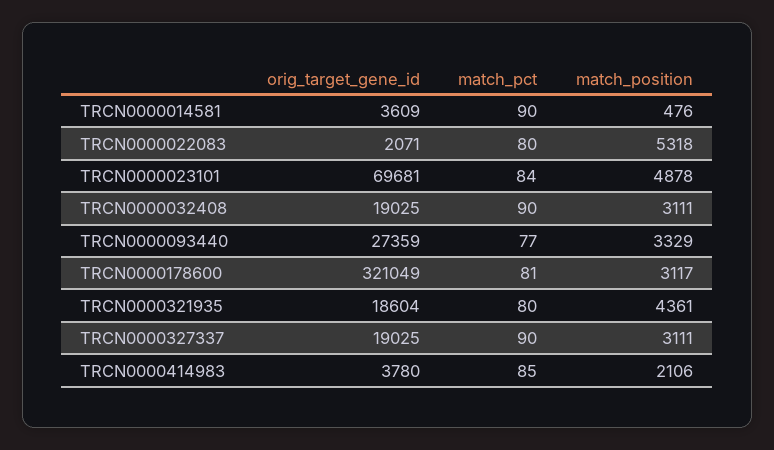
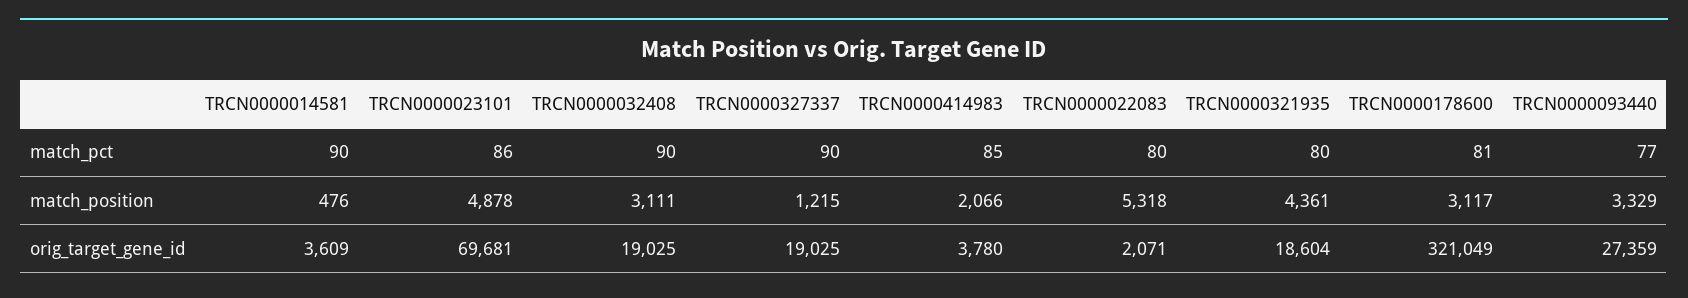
  {
    "orig_target_gene_id": {
      "TRCN0000014581": 3609,
      "TRCN0000022083": 2071,
      "TRCN0000023101": 69681,
      "TRCN0000032408": 19025,
      "TRCN0000093440": 27359,
      "TRCN0000178600": 321049,
      "TRCN0000321935": 18604,
      "TRCN0000327337": 19025,
      "TRCN0000414983": 3780
    },
    "match_pct": {
      "TRCN0000014581": 90,
      "TRCN0000022083": 80,
-     "TRCN0000023101": 84,
+     "TRCN0000023101": 86,
      "TRCN0000032408": 90,
      "TRCN0000093440": 77,
      "TRCN0000178600": 81,
      "TRCN0000321935": 80,
      "TRCN0000327337": 90,
      "TRCN0000414983": 85
    },
    "match_position": {
      "TRCN0000014581": 476,
      "TRCN0000022083": 5318,
      "TRCN0000023101": 4878,
      "TRCN0000032408": 3111,
      "TRCN0000093440": 3329,
      "TRCN0000178600": 3117,
      "TRCN0000321935": 4361,
-     "TRCN0000327337": 3111,
+     "TRCN0000327337": 1215,
-     "TRCN0000414983": 2106
+     "TRCN0000414983": 2066
    }
  }

